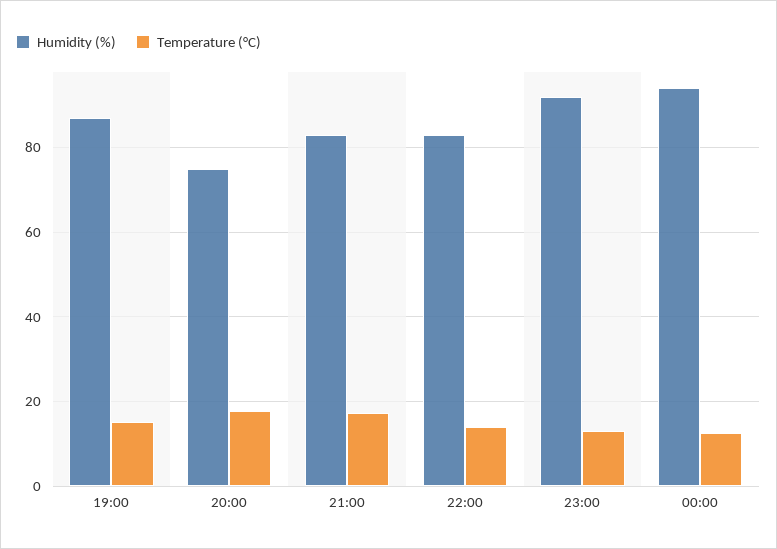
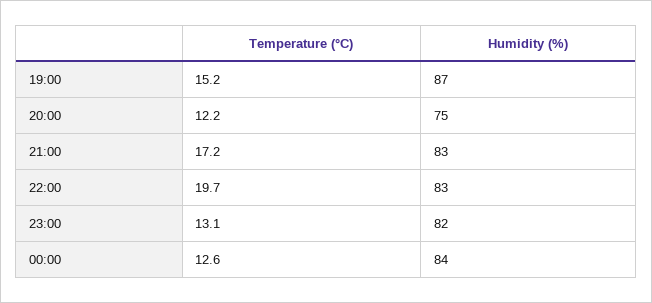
  {
    "Humidity (%)": {
      "19:00": 87,
      "20:00": 75,
      "21:00": 83,
      "22:00": 83,
-     "23:00": 92,
+     "23:00": 82,
-     "00:00": 94
+     "00:00": 84
    },
    "Temperature (°C)": {
      "19:00": 15.2,
-     "20:00": 18,
+     "20:00": 12.2,
      "21:00": 17.2,
-     "22:00": 14,
+     "22:00": 19.7,
      "23:00": 13.1,
      "00:00": 12.6
    }
  }

